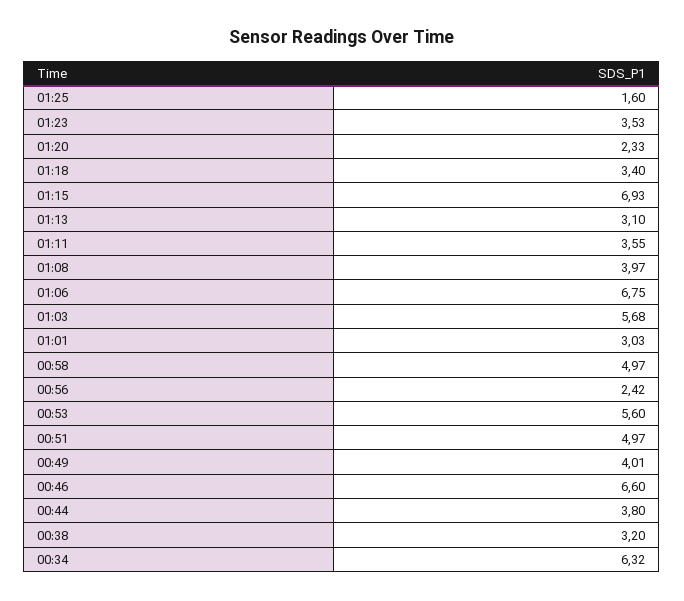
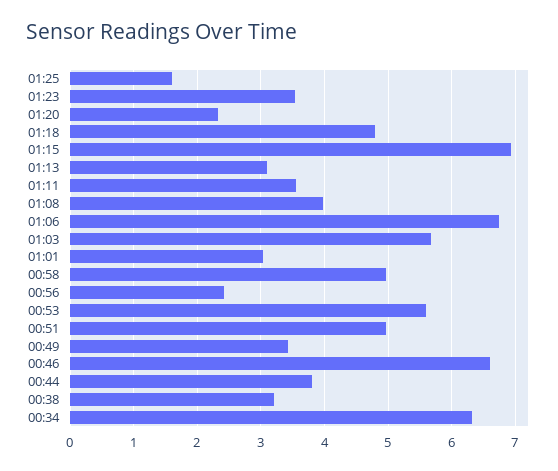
  {
    "01:25": 1.6,
    "01:23": 3.53,
    "01:20": 2.33,
-   "01:18": 3.4,
+   "01:18": 4.8,
    "01:15": 6.93,
    "01:13": 3.1,
    "01:11": 3.55,
    "01:08": 3.97,
    "01:06": 6.75,
    "01:03": 5.68,
    "01:01": 3.03,
    "00:58": 4.97,
    "00:56": 2.42,
    "00:53": 5.6,
    "00:51": 4.97,
-   "00:49": 4.01,
+   "00:49": 3.4,
    "00:46": 6.6,
    "00:44": 3.8,
    "00:38": 3.2,
    "00:34": 6.32
  }

